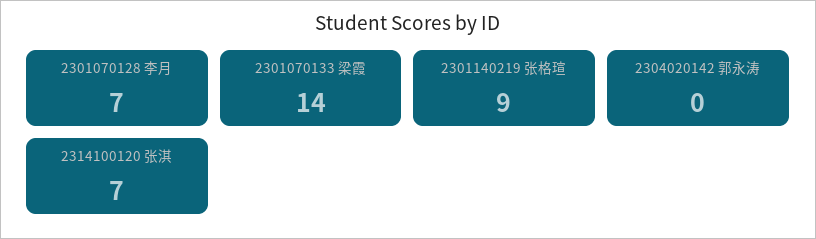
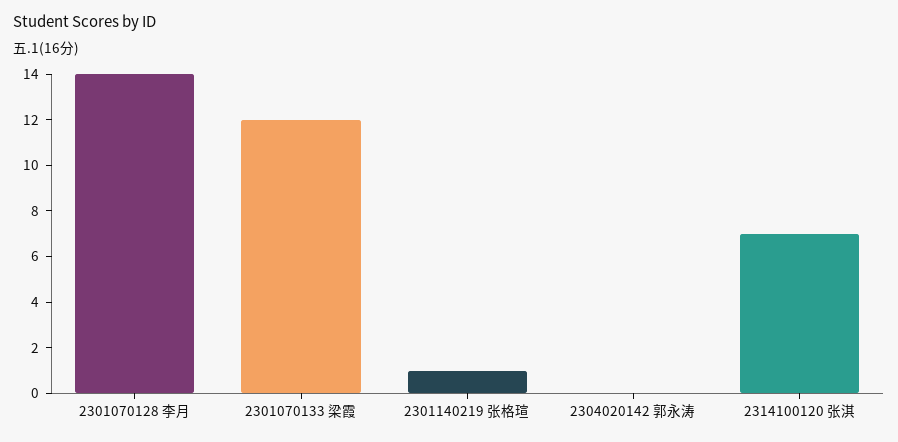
  {
-   "2301070128 李月": 7,
+   "2301070128 李月": 14,
-   "2301070133 梁霞": 14,
+   "2301070133 梁霞": 12,
-   "2301140219 张格瑄": 9,
+   "2301140219 张格瑄": 1,
    "2304020142 郭永涛": 0,
    "2314100120 张淇": 7
  }

